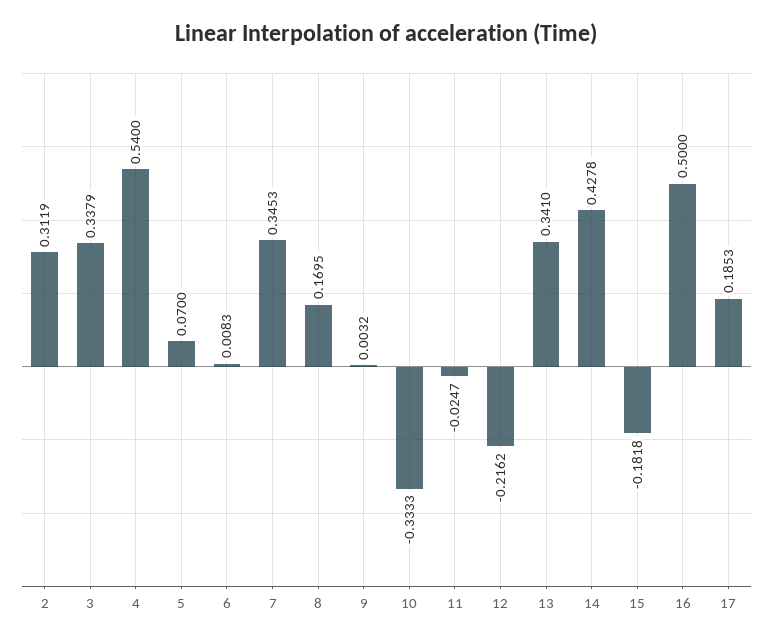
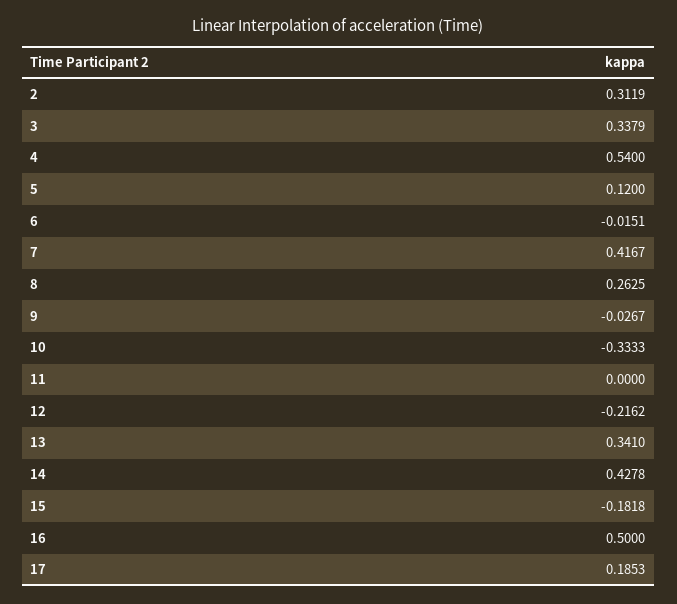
  {
    "2": 0.3119,
    "3": 0.3379,
    "4": 0.54,
-   "5": 0.07,
+   "5": 0.12,
-   "6": 0.0083,
+   "6": -0.0151,
-   "7": 0.3453,
+   "7": 0.4167,
-   "8": 0.1695,
+   "8": 0.2625,
-   "9": 0.0032,
+   "9": -0.0267,
    "10": -0.3333,
-   "11": -0.0247,
+   "11": 0,
    "12": -0.2162,
    "13": 0.341,
    "14": 0.4278,
    "15": -0.1818,
    "16": 0.5,
    "17": 0.1853
  }

